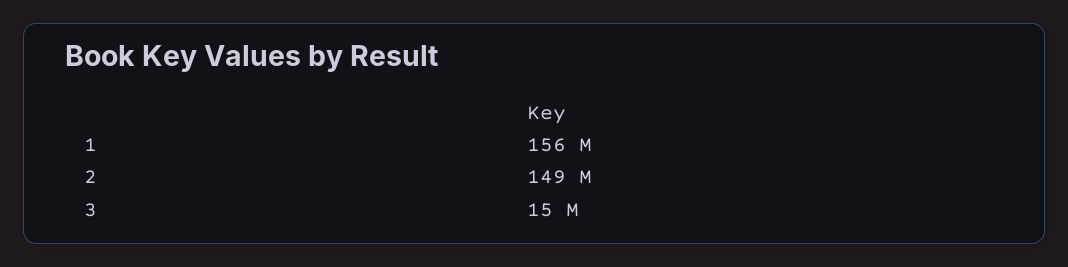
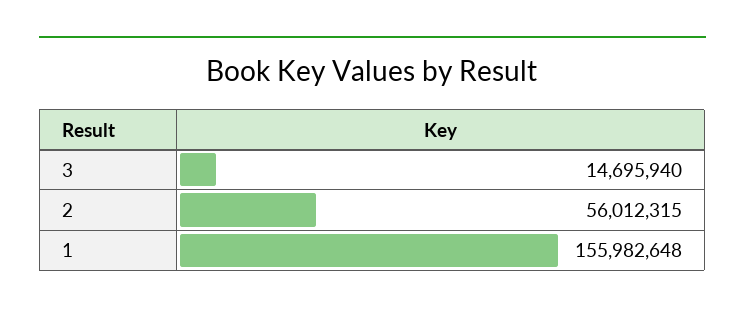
  {
    "1": 155982648,
-   "2": 149000000,
+   "2": 56012315,
    "3": 14695940
  }

